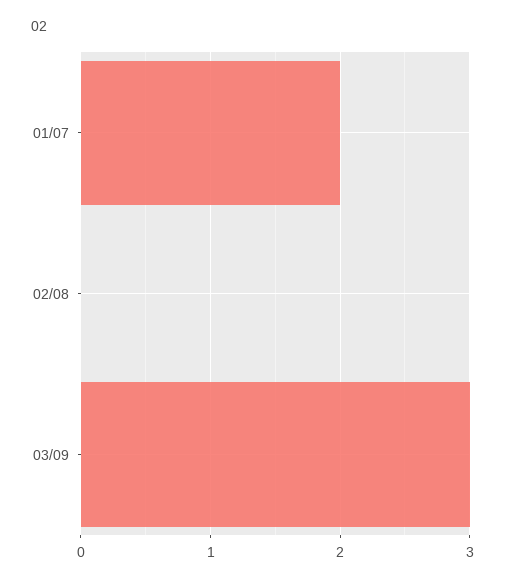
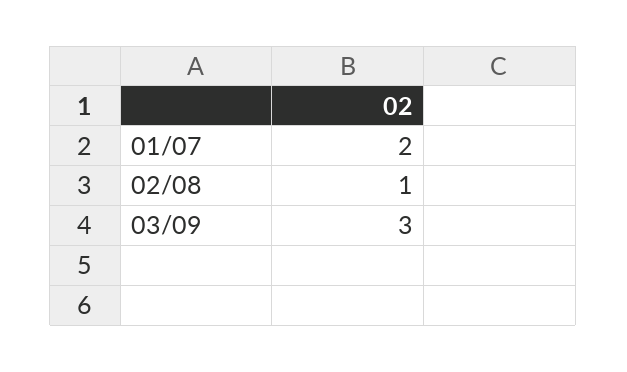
  {
    "01/07": 2,
-   "02/08": 0,
+   "02/08": 1,
    "03/09": 3
  }

